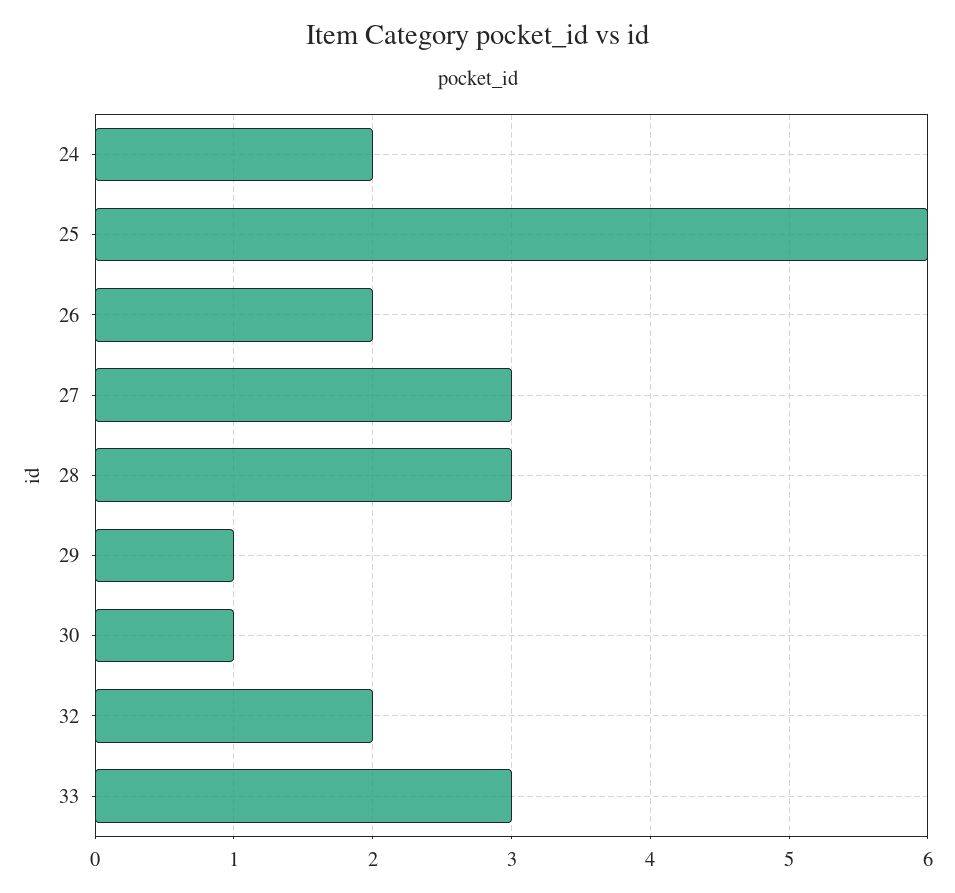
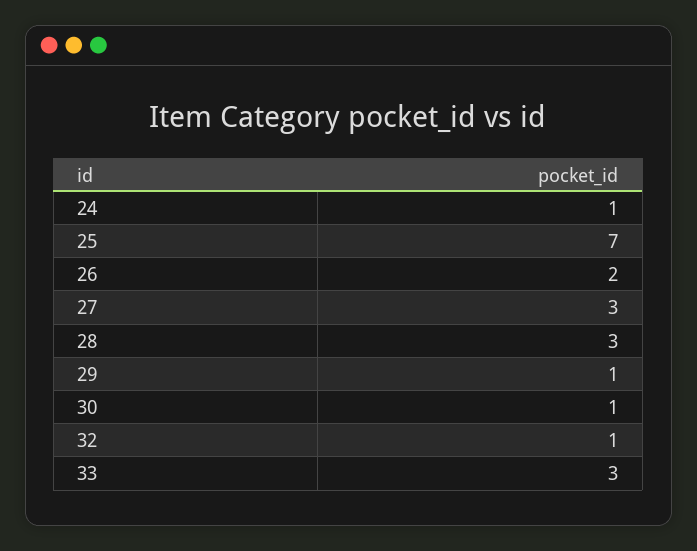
  {
-   "24": 2,
+   "24": 1,
-   "25": 6,
+   "25": 7,
    "26": 2,
    "27": 3,
    "28": 3,
    "29": 1,
    "30": 1,
-   "32": 2,
+   "32": 1,
    "33": 3
  }

